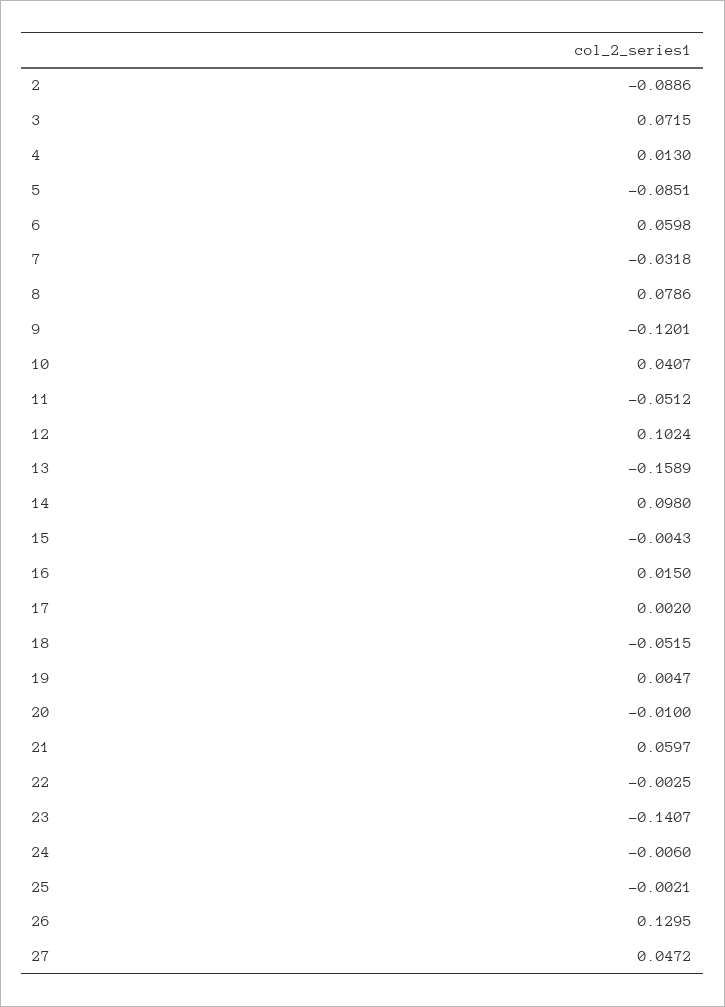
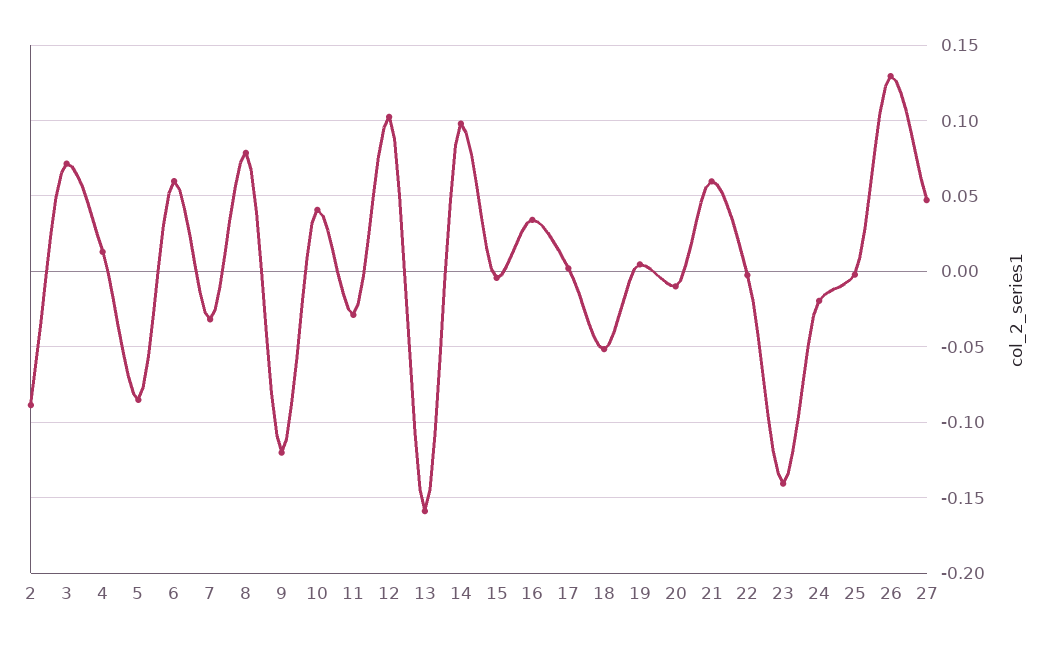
  {
    "2": -0.0886,
    "3": 0.0715,
    "4": 0.013,
    "5": -0.0851,
    "6": 0.0598,
    "7": -0.0318,
    "8": 0.0786,
    "9": -0.1201,
    "10": 0.0407,
-   "11": -0.0512,
+   "11": -0.03,
    "12": 0.1024,
    "13": -0.1589,
    "14": 0.098,
    "15": -0.0043,
-   "16": 0.015,
+   "16": 0.035,
    "17": 0.002,
    "18": -0.0515,
    "19": 0.0047,
    "20": -0.01,
    "21": 0.0597,
    "22": -0.0025,
    "23": -0.1407,
-   "24": -0.006,
+   "24": -0.02,
    "25": -0.0021,
    "26": 0.1295,
    "27": 0.0472
  }

